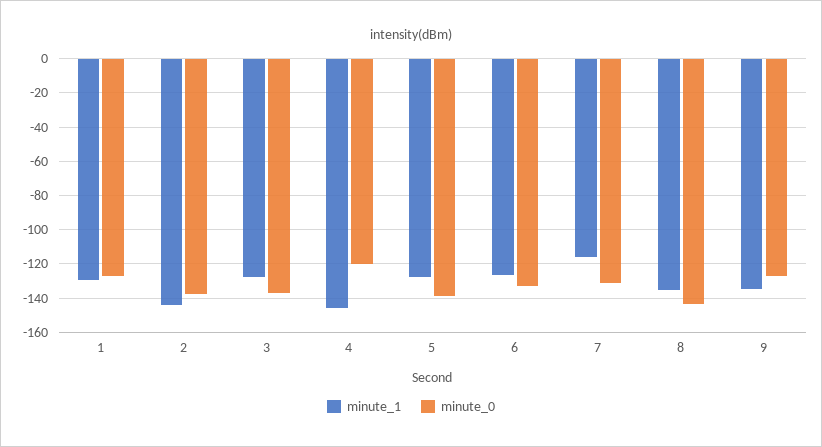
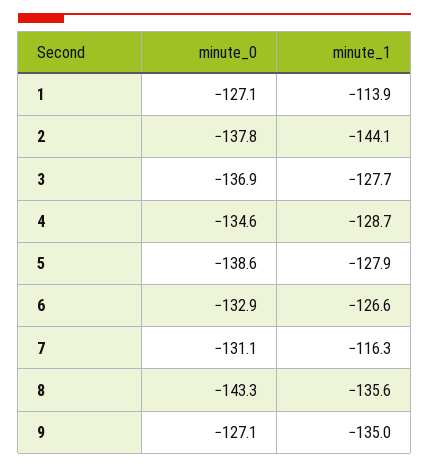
  {
    "minute_1": {
-     "1": -130,
+     "1": -113.9,
      "2": -144.1,
      "3": -127.7,
-     "4": -145,
+     "4": -128.7,
      "5": -127.9,
      "6": -126.6,
      "7": -116.3,
      "8": -135.6,
      "9": -135
    },
    "minute_0": {
      "1": -127.1,
      "2": -137.8,
      "3": -136.9,
-     "4": -120,
+     "4": -134.6,
      "5": -138.6,
      "6": -132.9,
      "7": -131.1,
      "8": -143.3,
      "9": -127.1
    }
  }

